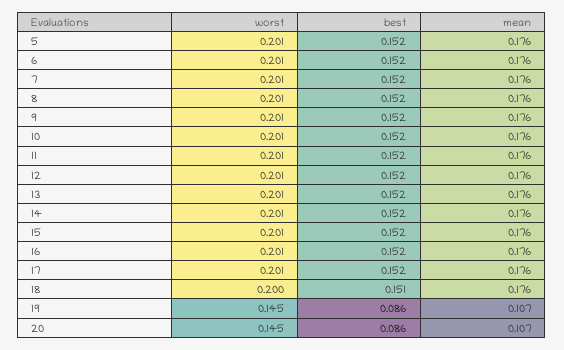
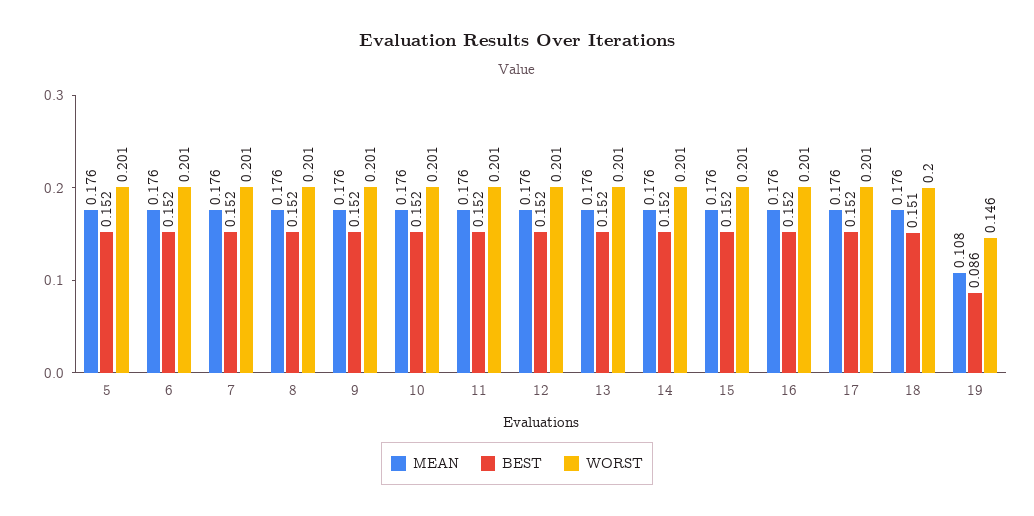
  {
    "worst": {
      "5": 0.201,
      "6": 0.201,
      "7": 0.201,
      "8": 0.201,
      "9": 0.201,
      "10": 0.201,
      "11": 0.201,
      "12": 0.201,
      "13": 0.201,
      "14": 0.201,
      "15": 0.201,
      "16": 0.201,
      "17": 0.201,
      "18": 0.2,
-     "19": 0.145,
+     "19": 0.146
-     "20": 0.145
    },
    "best": {
      "5": 0.152,
      "6": 0.152,
      "7": 0.152,
      "8": 0.152,
      "9": 0.152,
      "10": 0.152,
      "11": 0.152,
      "12": 0.152,
      "13": 0.152,
      "14": 0.152,
      "15": 0.152,
      "16": 0.152,
      "17": 0.152,
      "18": 0.151,
-     "19": 0.086,
+     "19": 0.086
-     "20": 0.086
    },
    "mean": {
      "5": 0.176,
      "6": 0.176,
      "7": 0.176,
      "8": 0.176,
      "9": 0.176,
      "10": 0.176,
      "11": 0.176,
      "12": 0.176,
      "13": 0.176,
      "14": 0.176,
      "15": 0.176,
      "16": 0.176,
      "17": 0.176,
      "18": 0.176,
-     "19": 0.107,
+     "19": 0.108
-     "20": 0.107
    }
  }

